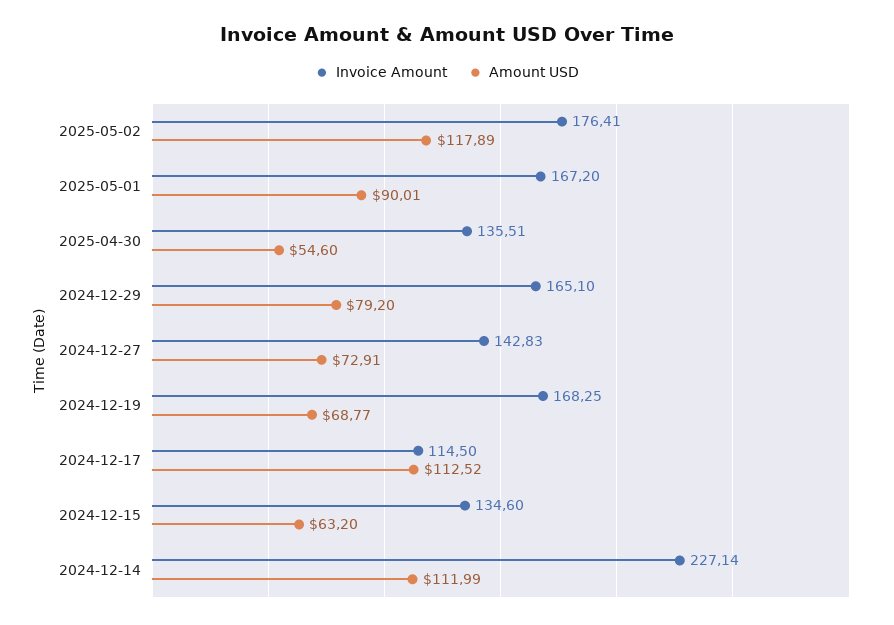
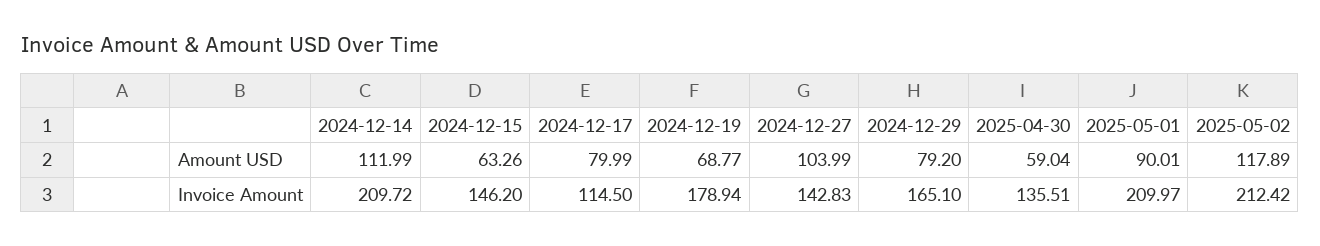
  {
    "Invoice Amount": {
-     "2025-05-02": 176.41,
+     "2025-05-02": 212.42,
-     "2025-05-01": 167.2,
+     "2025-05-01": 209.97,
      "2025-04-30": 135.51,
      "2024-12-29": 165.1,
      "2024-12-27": 142.83,
-     "2024-12-19": 168.25,
+     "2024-12-19": 178.94,
      "2024-12-17": 114.5,
-     "2024-12-15": 134.6,
+     "2024-12-15": 146.2,
-     "2024-12-14": 227.14
+     "2024-12-14": 209.72
    },
    "Amount USD": {
      "2025-05-02": 117.89,
      "2025-05-01": 90.01,
-     "2025-04-30": 54.6,
+     "2025-04-30": 59.04,
      "2024-12-29": 79.2,
-     "2024-12-27": 72.91,
+     "2024-12-27": 103.99,
      "2024-12-19": 68.77,
-     "2024-12-17": 112.52,
+     "2024-12-17": 79.99,
-     "2024-12-15": 63.2,
+     "2024-12-15": 63.26,
      "2024-12-14": 111.99
    }
  }

